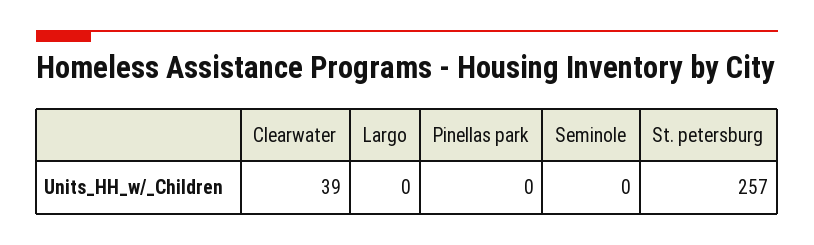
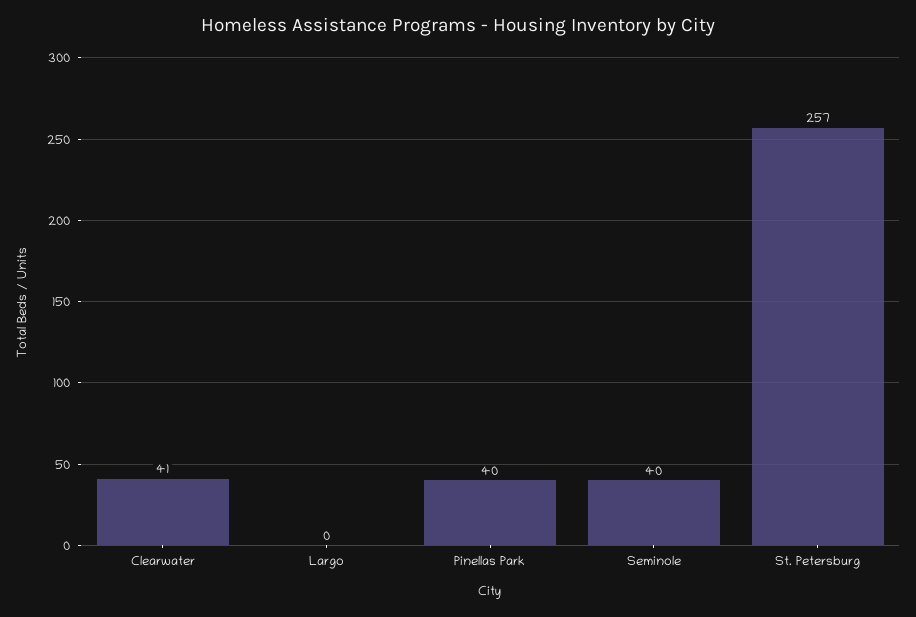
  {
-   "Clearwater": 39,
+   "Clearwater": 41,
    "Largo": 0,
-   "Pinellas park": 0,
+   "Pinellas park": 40,
-   "Seminole": 0,
+   "Seminole": 40,
    "St. petersburg": 257
  }

